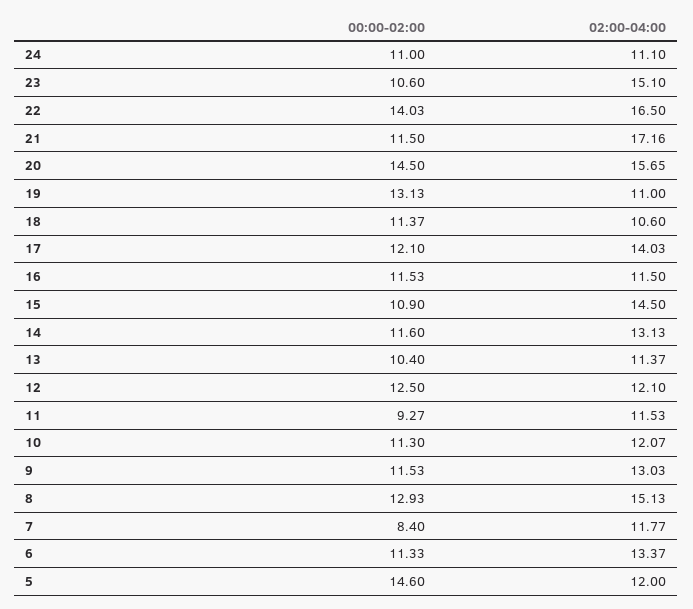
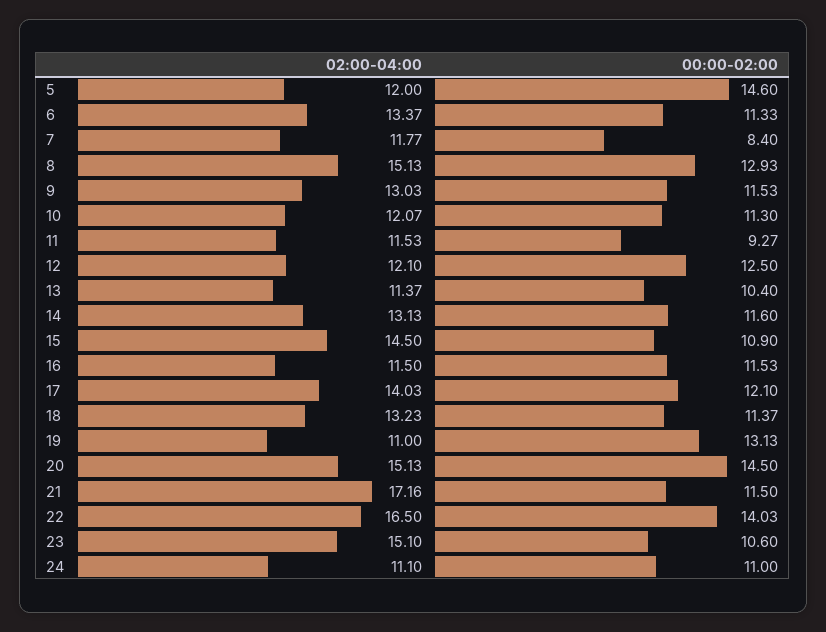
  {
    "00:00-02:00": {
      "24": 11,
      "23": 10.6,
      "22": 14.03,
      "21": 11.5,
      "20": 14.5,
      "19": 13.13,
      "18": 11.37,
      "17": 12.1,
      "16": 11.53,
      "15": 10.9,
      "14": 11.6,
      "13": 10.4,
      "12": 12.5,
      "11": 9.27,
      "10": 11.3,
      "9": 11.53,
      "8": 12.93,
      "7": 8.4,
      "6": 11.33,
      "5": 14.6
    },
    "02:00-04:00": {
      "24": 11.1,
      "23": 15.1,
      "22": 16.5,
      "21": 17.16,
-     "20": 15.65,
+     "20": 15.13,
      "19": 11,
-     "18": 10.6,
+     "18": 13.23,
      "17": 14.03,
      "16": 11.5,
      "15": 14.5,
      "14": 13.13,
      "13": 11.37,
      "12": 12.1,
      "11": 11.53,
      "10": 12.07,
      "9": 13.03,
      "8": 15.13,
      "7": 11.77,
      "6": 13.37,
      "5": 12
    }
  }

